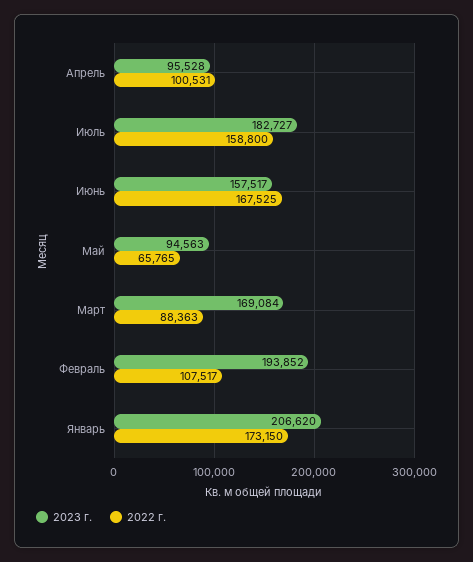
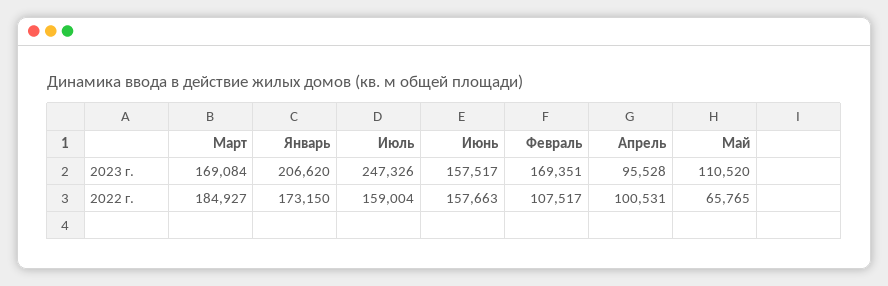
  {
    "2023 г.": {
      "Апрель": 95528,
-     "Июль": 182727,
+     "Июль": 247326,
      "Июнь": 157517,
-     "Май": 94563,
+     "Май": 110520,
      "Март": 169084,
-     "Февраль": 193852,
+     "Февраль": 169351,
      "Январь": 206620
    },
    "2022 г.": {
      "Апрель": 100531,
-     "Июль": 158800,
+     "Июль": 159004,
-     "Июнь": 167525,
+     "Июнь": 157663,
      "Май": 65765,
-     "Март": 88363,
+     "Март": 184927,
      "Февраль": 107517,
      "Январь": 173150
    }
  }

